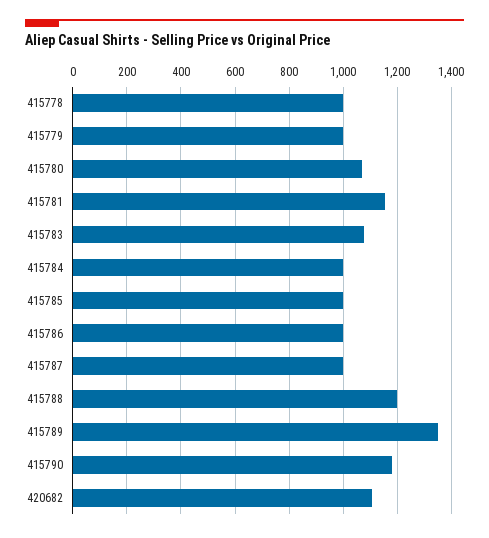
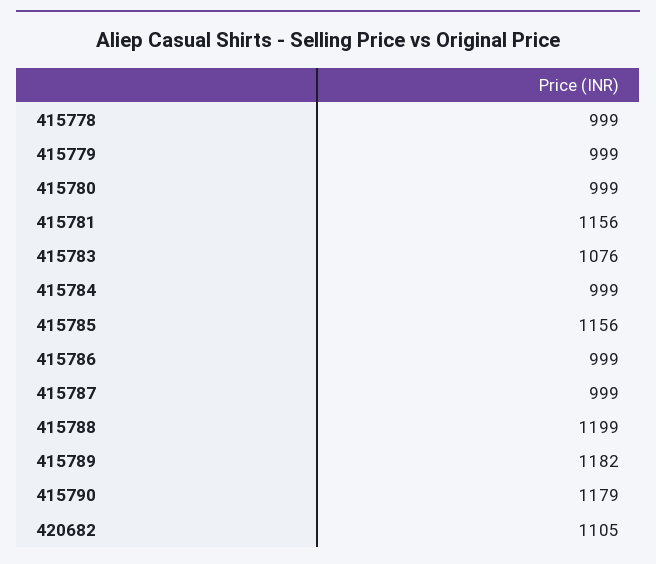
  {
    "415778": 999,
    "415779": 999,
-   "415780": 1075,
+   "415780": 999,
    "415781": 1156,
    "415783": 1076,
    "415784": 999,
-   "415785": 1000,
+   "415785": 1156,
    "415786": 999,
    "415787": 999,
    "415788": 1199,
-   "415789": 1350,
+   "415789": 1182,
    "415790": 1179,
    "420682": 1105
  }

